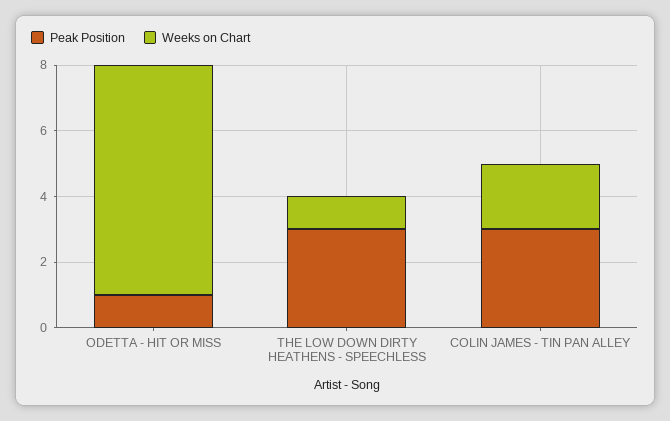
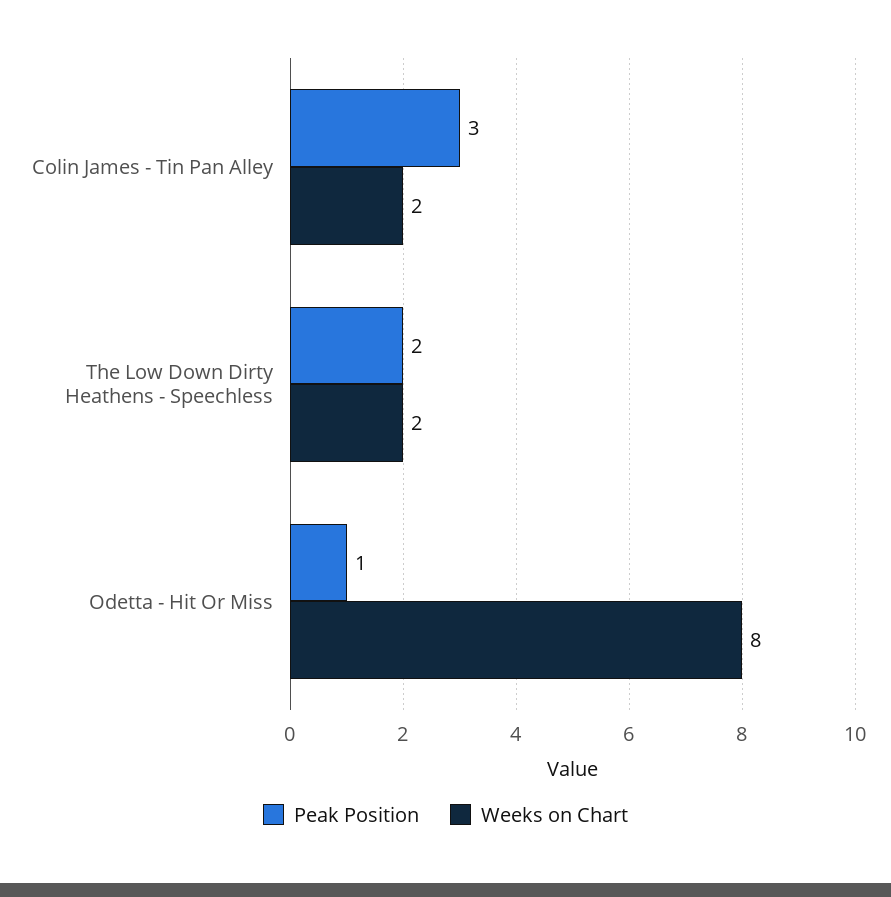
  {
    "Peak Position": {
      "ODETTA - HIT OR MISS": 1,
-     "THE LOW DOWN DIRTY HEATHENS - SPEECHLESS": 3,
+     "THE LOW DOWN DIRTY HEATHENS - SPEECHLESS": 2,
      "COLIN JAMES - TIN PAN ALLEY": 3
    },
    "Weeks on Chart": {
-     "ODETTA - HIT OR MISS": 7,
+     "ODETTA - HIT OR MISS": 8,
-     "THE LOW DOWN DIRTY HEATHENS - SPEECHLESS": 1,
+     "THE LOW DOWN DIRTY HEATHENS - SPEECHLESS": 2,
      "COLIN JAMES - TIN PAN ALLEY": 2
    }
  }

